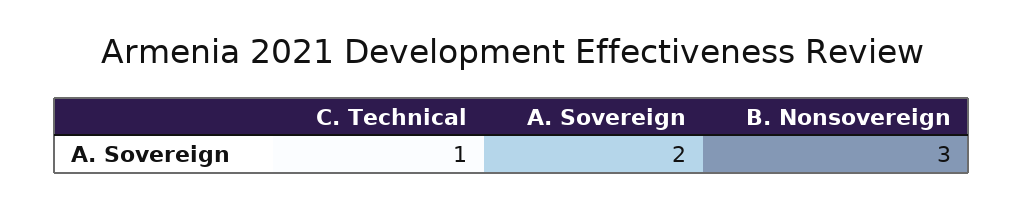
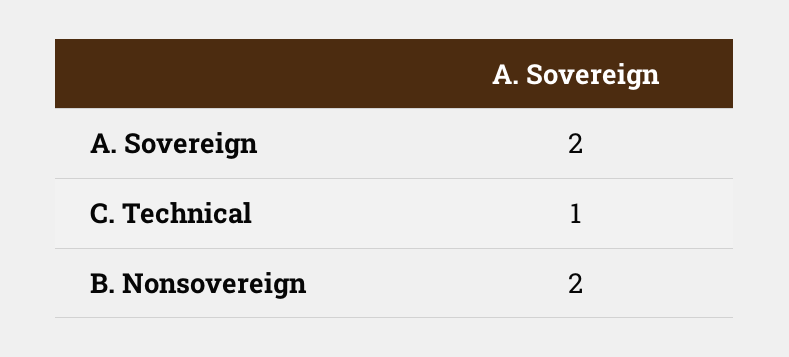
  {
    "C. Technical": 1,
    "A. Sovereign": 2,
-   "B. Nonsovereign": 3
+   "B. Nonsovereign": 2
  }

